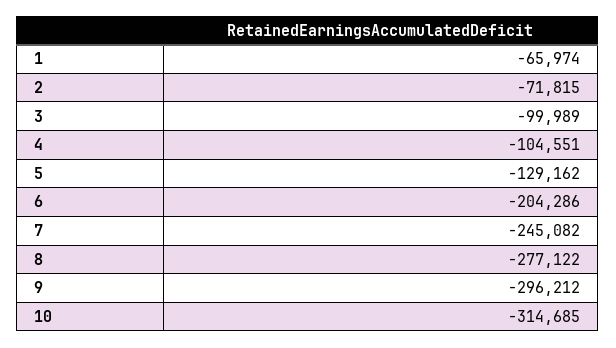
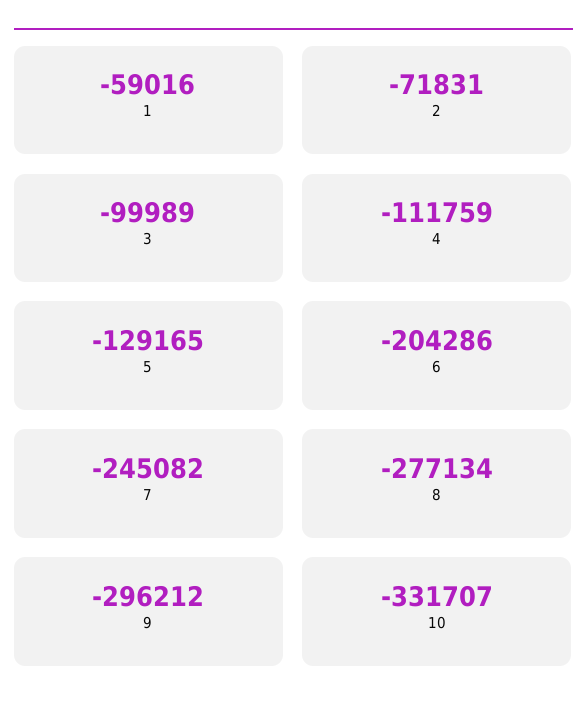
  {
-   "1": -65974,
+   "1": -59016,
-   "2": -71815,
+   "2": -71831,
    "3": -99989,
-   "4": -104551,
+   "4": -111759,
-   "5": -129162,
+   "5": -129165,
    "6": -204286,
    "7": -245082,
-   "8": -277122,
+   "8": -277134,
    "9": -296212,
-   "10": -314685
+   "10": -331707
  }

